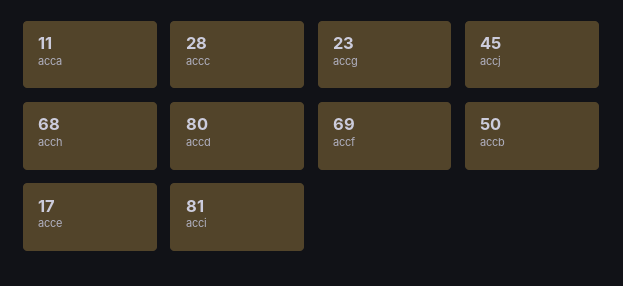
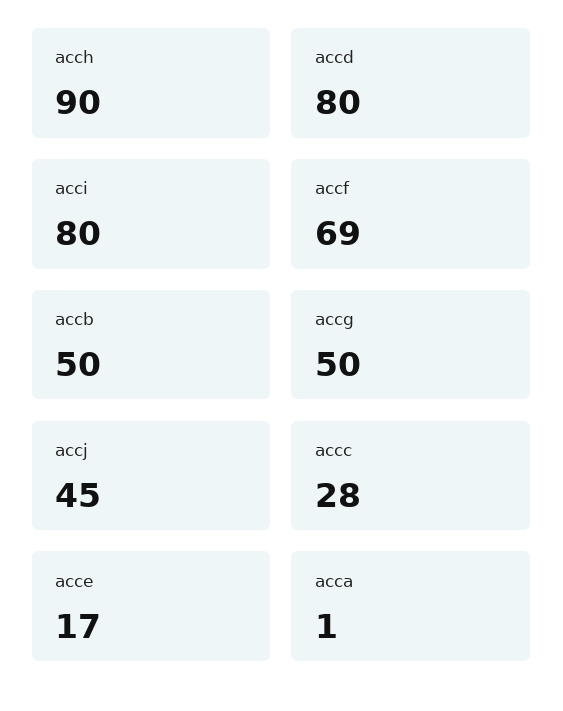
  {
-   "acca": 11,
+   "acca": 1,
    "accc": 28,
-   "accg": 23,
+   "accg": 50,
    "accj": 45,
-   "acch": 68,
+   "acch": 90,
    "accd": 80,
    "accf": 69,
    "accb": 50,
    "acce": 17,
-   "acci": 81
+   "acci": 80
  }

